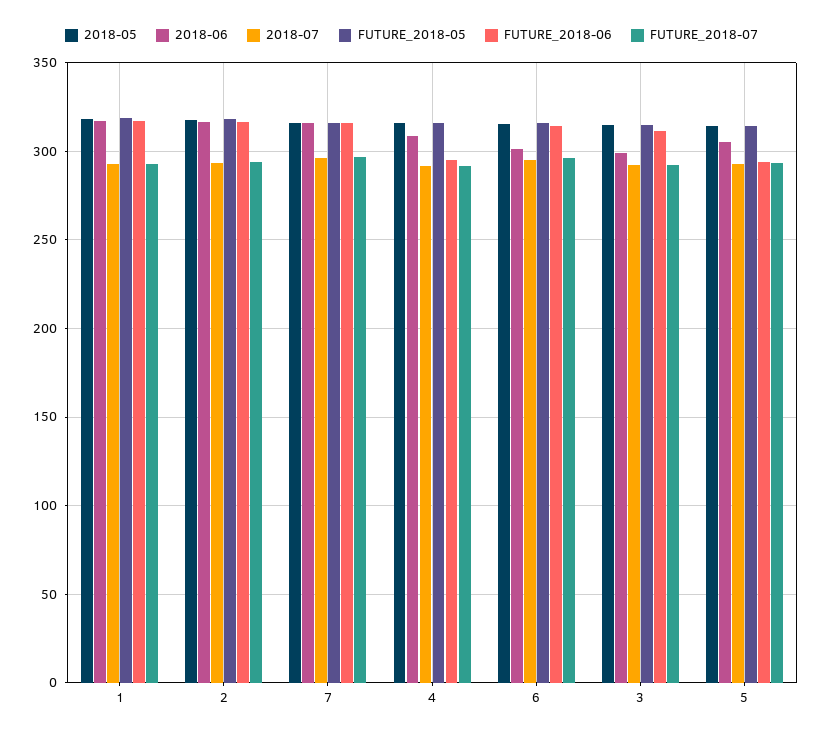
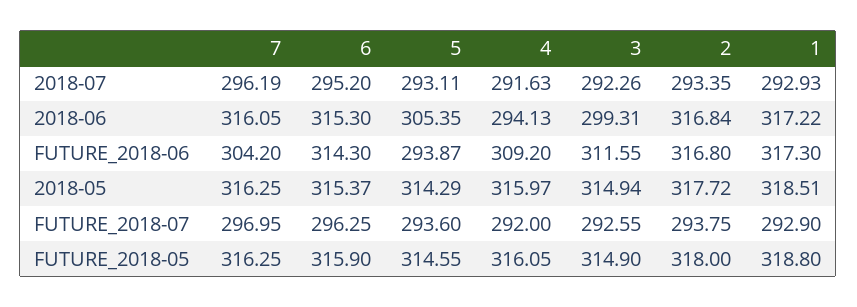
  {
    "2018-05": {
      "1": 318.51,
      "2": 317.72,
      "7": 316.25,
      "4": 315.97,
      "6": 315.37,
      "3": 314.94,
      "5": 314.29
    },
    "2018-06": {
      "1": 317.22,
      "2": 316.84,
      "7": 316.05,
-     "4": 310,
+     "4": 294.13,
-     "6": 300,
+     "6": 315.3,
      "3": 299.31,
      "5": 305.35
    },
    "2018-07": {
      "1": 292.93,
      "2": 293.35,
      "7": 296.19,
      "4": 291.63,
      "6": 295.2,
      "3": 292.26,
      "5": 293.11
    },
    "FUTURE_2018-05": {
      "1": 318.8,
      "2": 318,
      "7": 316.25,
      "4": 316.05,
      "6": 315.9,
      "3": 314.9,
      "5": 314.55
    },
    "FUTURE_2018-06": {
      "1": 317.3,
      "2": 316.8,
-     "7": 315,
+     "7": 304.2,
-     "4": 295,
+     "4": 309.2,
      "6": 314.3,
      "3": 311.55,
      "5": 293.87
    },
    "FUTURE_2018-07": {
      "1": 292.9,
      "2": 293.75,
      "7": 296.95,
      "4": 292,
      "6": 296.25,
      "3": 292.55,
      "5": 293.6
    }
  }

